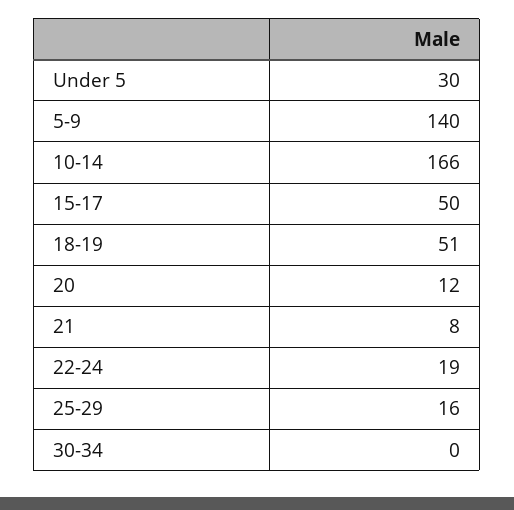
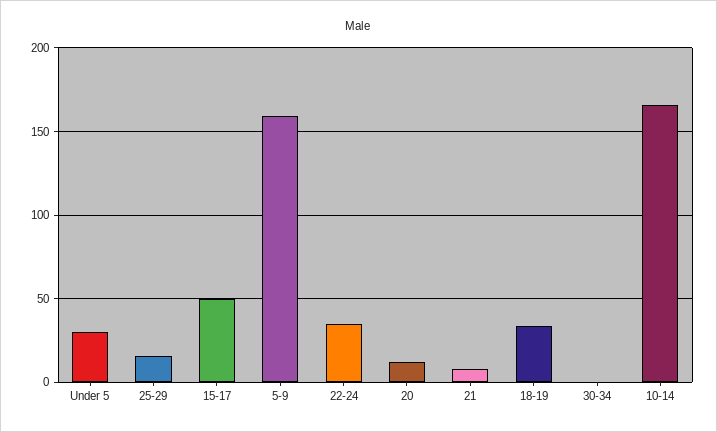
  {
    "Under 5": 30,
-   "5-9": 140,
+   "5-9": 160,
    "10-14": 166,
    "15-17": 50,
-   "18-19": 51,
+   "18-19": 35,
    "20": 12,
    "21": 8,
-   "22-24": 19,
+   "22-24": 35,
    "25-29": 16,
    "30-34": 0
  }

